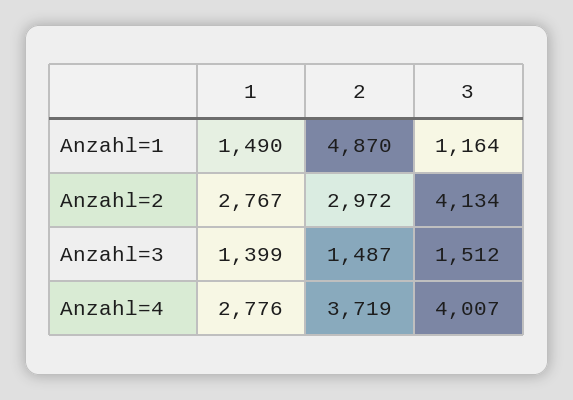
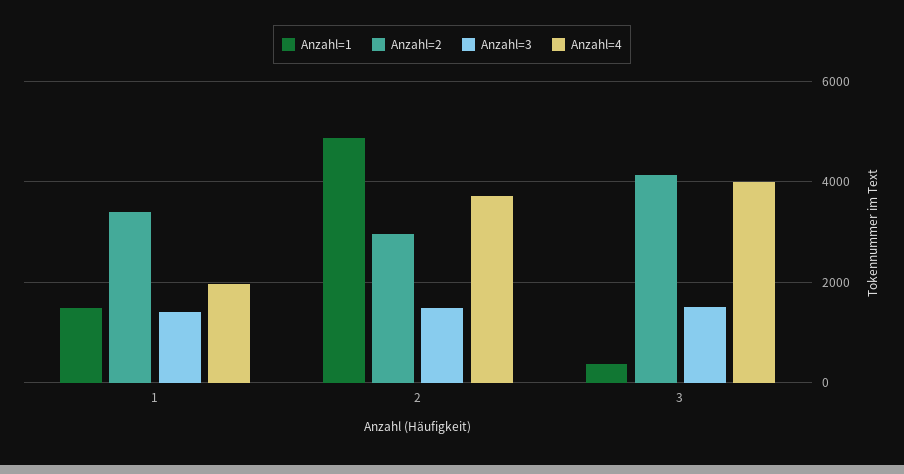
  {
    "Anzahl=1": {
      "1": 1490,
      "2": 4870,
-     "3": 1164
+     "3": 400
    },
    "Anzahl=2": {
-     "1": 2767,
+     "1": 3400,
      "2": 2972,
      "3": 4134
    },
    "Anzahl=3": {
      "1": 1399,
      "2": 1487,
      "3": 1512
    },
    "Anzahl=4": {
-     "1": 2776,
+     "1": 2000,
      "2": 3719,
      "3": 4007
    }
  }

